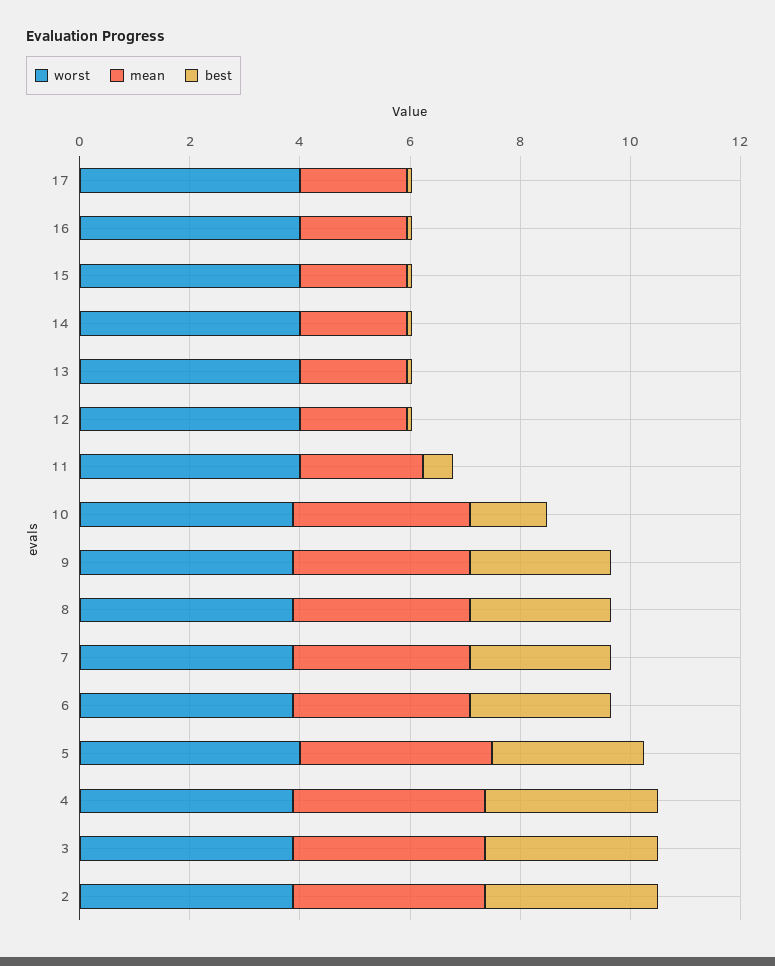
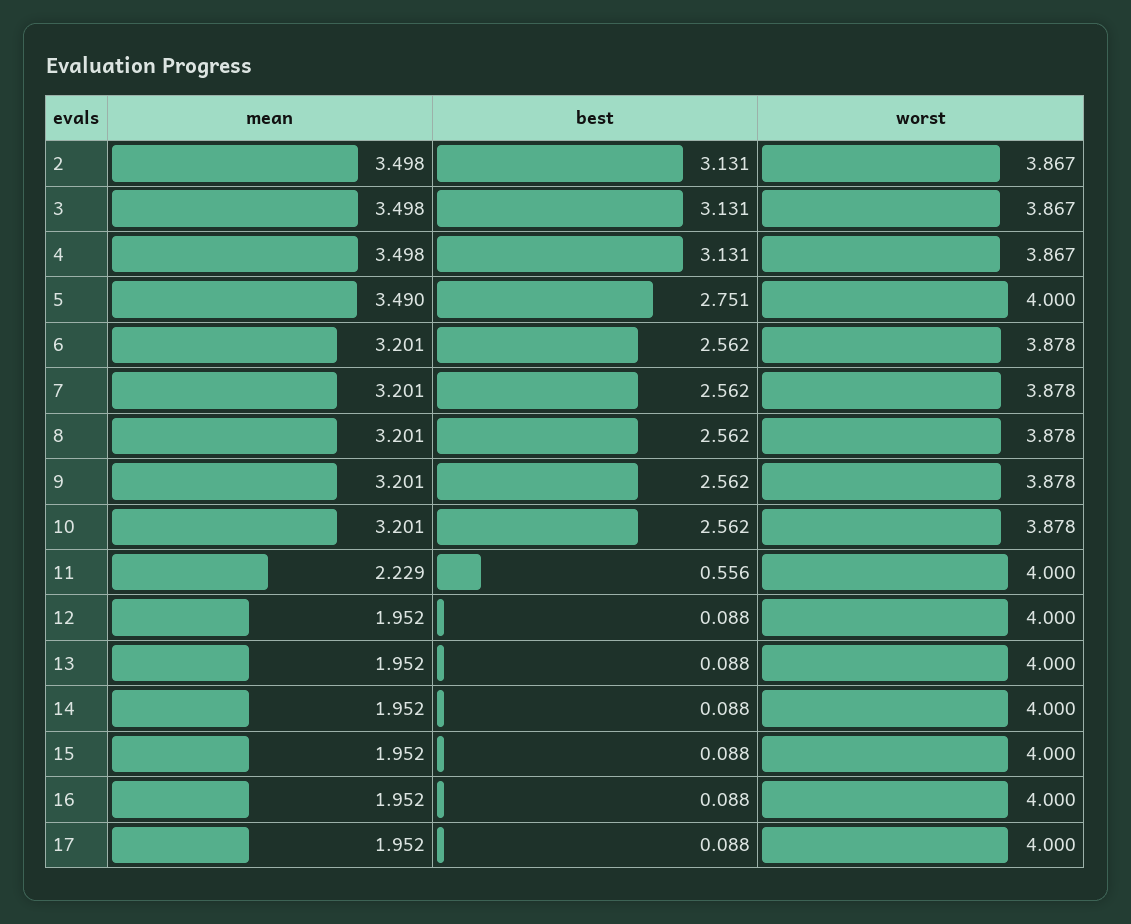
  {
    "worst": {
      "17": 4,
      "16": 4,
      "15": 4,
      "14": 4,
      "13": 4,
      "12": 4,
      "11": 4,
      "10": 3.878,
      "9": 3.878,
      "8": 3.878,
      "7": 3.878,
      "6": 3.878,
      "5": 4,
      "4": 3.867,
      "3": 3.867,
      "2": 3.867
    },
    "mean": {
      "17": 1.952,
      "16": 1.952,
      "15": 1.952,
      "14": 1.952,
      "13": 1.952,
      "12": 1.952,
      "11": 2.229,
      "10": 3.201,
      "9": 3.201,
      "8": 3.201,
      "7": 3.201,
      "6": 3.201,
      "5": 3.49,
      "4": 3.498,
      "3": 3.498,
      "2": 3.498
    },
    "best": {
      "17": 0.088,
      "16": 0.088,
      "15": 0.088,
      "14": 0.088,
      "13": 0.088,
      "12": 0.088,
      "11": 0.556,
-     "10": 1.5,
+     "10": 2.562,
      "9": 2.562,
      "8": 2.562,
      "7": 2.562,
      "6": 2.562,
      "5": 2.751,
      "4": 3.131,
      "3": 3.131,
      "2": 3.131
    }
  }

